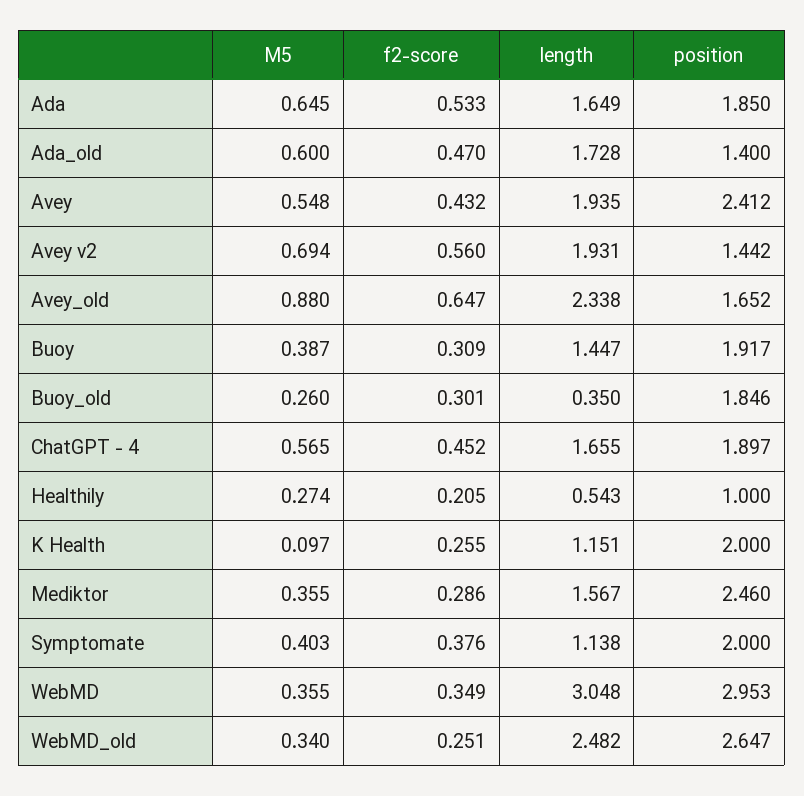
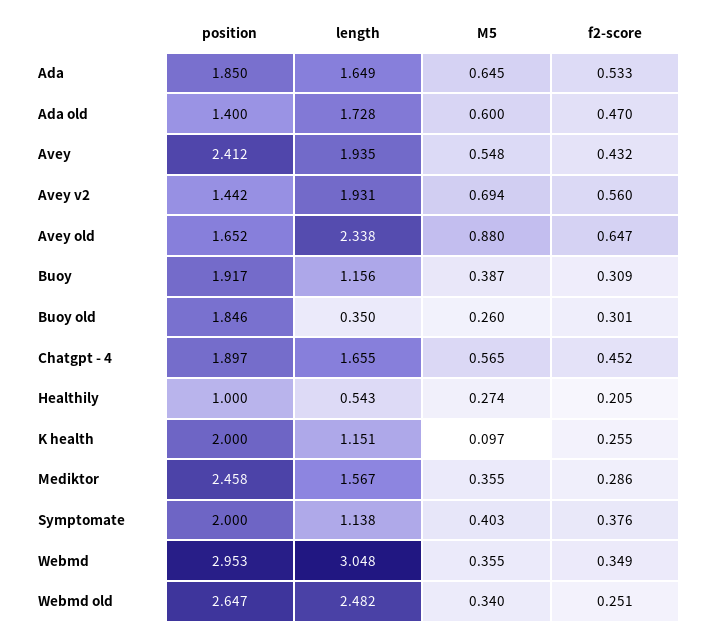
  {
    "M5": {
      "Ada": 0.645,
      "Ada_old": 0.6,
      "Avey": 0.548,
      "Avey v2": 0.694,
      "Avey_old": 0.88,
      "Buoy": 0.387,
      "Buoy_old": 0.26,
      "ChatGPT - 4": 0.565,
      "Healthily": 0.274,
      "K Health": 0.097,
      "Mediktor": 0.355,
      "Symptomate": 0.403,
      "WebMD": 0.355,
      "WebMD_old": 0.34
    },
    "f2-score": {
      "Ada": 0.533,
      "Ada_old": 0.47,
      "Avey": 0.432,
      "Avey v2": 0.56,
      "Avey_old": 0.647,
      "Buoy": 0.309,
      "Buoy_old": 0.301,
      "ChatGPT - 4": 0.452,
      "Healthily": 0.205,
      "K Health": 0.255,
      "Mediktor": 0.286,
      "Symptomate": 0.376,
      "WebMD": 0.349,
      "WebMD_old": 0.251
    },
    "length": {
      "Ada": 1.649,
      "Ada_old": 1.728,
      "Avey": 1.935,
      "Avey v2": 1.931,
      "Avey_old": 2.338,
-     "Buoy": 1.447,
+     "Buoy": 1.156,
      "Buoy_old": 0.35,
      "ChatGPT - 4": 1.655,
      "Healthily": 0.543,
      "K Health": 1.151,
      "Mediktor": 1.567,
      "Symptomate": 1.138,
      "WebMD": 3.048,
      "WebMD_old": 2.482
    },
    "position": {
      "Ada": 1.85,
      "Ada_old": 1.4,
      "Avey": 2.412,
      "Avey v2": 1.442,
      "Avey_old": 1.652,
      "Buoy": 1.917,
      "Buoy_old": 1.846,
      "ChatGPT - 4": 1.897,
      "Healthily": 1,
      "K Health": 2,
-     "Mediktor": 2.46,
+     "Mediktor": 2.458,
      "Symptomate": 2,
      "WebMD": 2.953,
      "WebMD_old": 2.647
    }
  }

